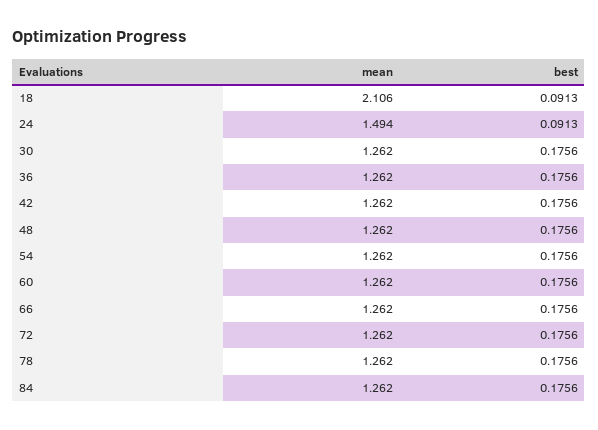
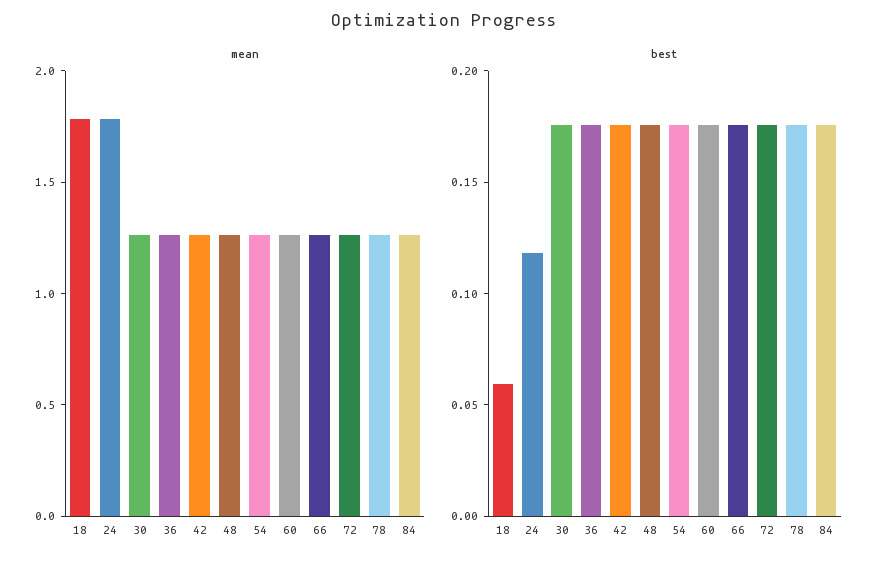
  {
    "mean": {
-     "18": 2.106,
+     "18": 1.8,
-     "24": 1.494,
+     "24": 1.8,
      "30": 1.262,
      "36": 1.262,
      "42": 1.262,
      "48": 1.262,
      "54": 1.262,
      "60": 1.262,
      "66": 1.262,
      "72": 1.262,
      "78": 1.262,
      "84": 1.262
    },
    "best": {
-     "18": 0.0913,
+     "18": 0.06,
-     "24": 0.0913,
+     "24": 0.12,
      "30": 0.1756,
      "36": 0.1756,
      "42": 0.1756,
      "48": 0.1756,
      "54": 0.1756,
      "60": 0.1756,
      "66": 0.1756,
      "72": 0.1756,
      "78": 0.1756,
      "84": 0.1756
    }
  }

